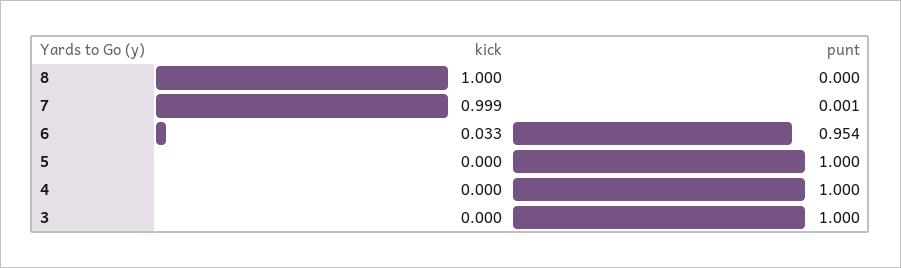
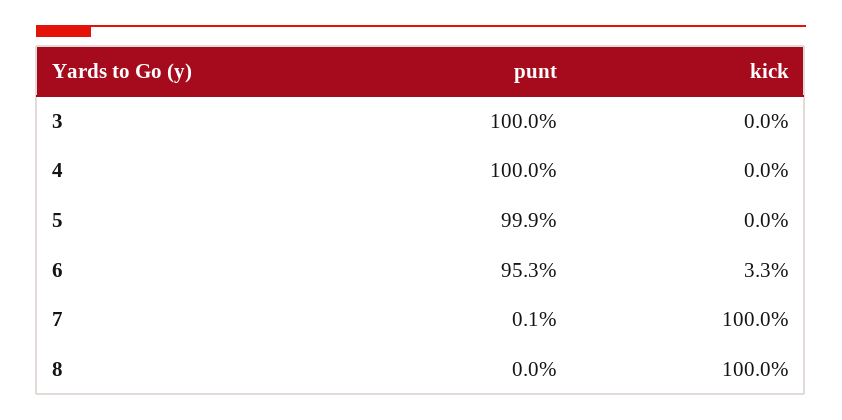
  {
    "kick": {
      "8": 1,
-     "7": 0.999,
+     "7": 1,
      "6": 0.033,
      "5": 0,
      "4": 0,
      "3": 0
    },
    "punt": {
      "8": 0,
      "7": 0.001,
-     "6": 0.954,
+     "6": 0.953,
-     "5": 1,
+     "5": 0.999,
      "4": 1,
      "3": 1
    }
  }

